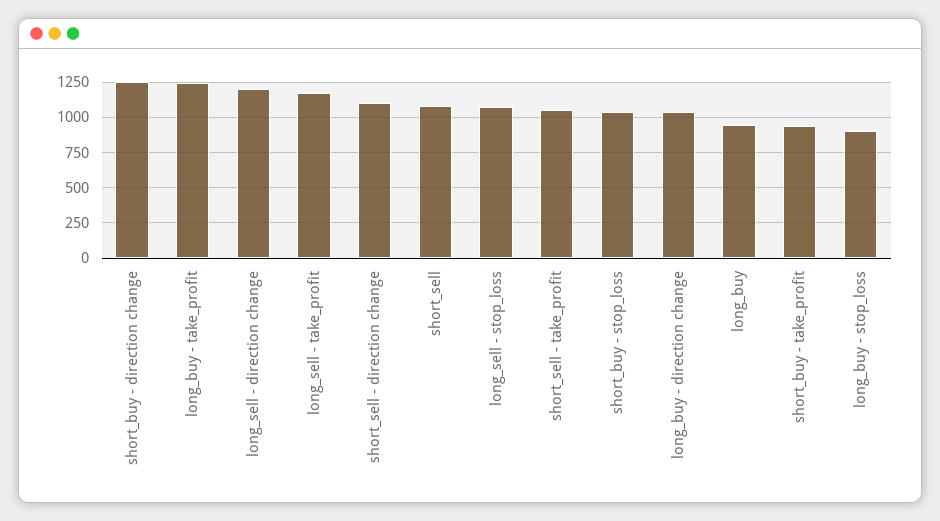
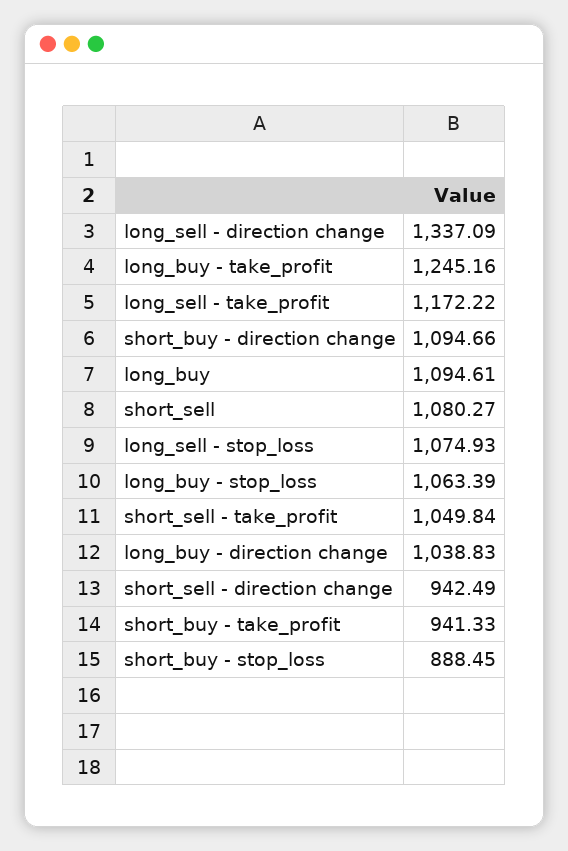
  {
-   "short_buy - direction change": 1250,
+   "short_buy - direction change": 1094.66,
    "long_buy - take_profit": 1245.16,
-   "long_sell - direction change": 1200,
+   "long_sell - direction change": 1337.09,
    "long_sell - take_profit": 1172.22,
-   "short_sell - direction change": 1100,
+   "short_sell - direction change": 942.49,
    "short_sell": 1080.27,
    "long_sell - stop_loss": 1074.93,
    "short_sell - take_profit": 1049.84,
-   "short_buy - stop_loss": 1050,
+   "short_buy - stop_loss": 888.45,
    "long_buy - direction change": 1038.83,
-   "long_buy": 950,
+   "long_buy": 1094.61,
    "short_buy - take_profit": 941.33,
-   "long_buy - stop_loss": 900
+   "long_buy - stop_loss": 1063.39
  }

